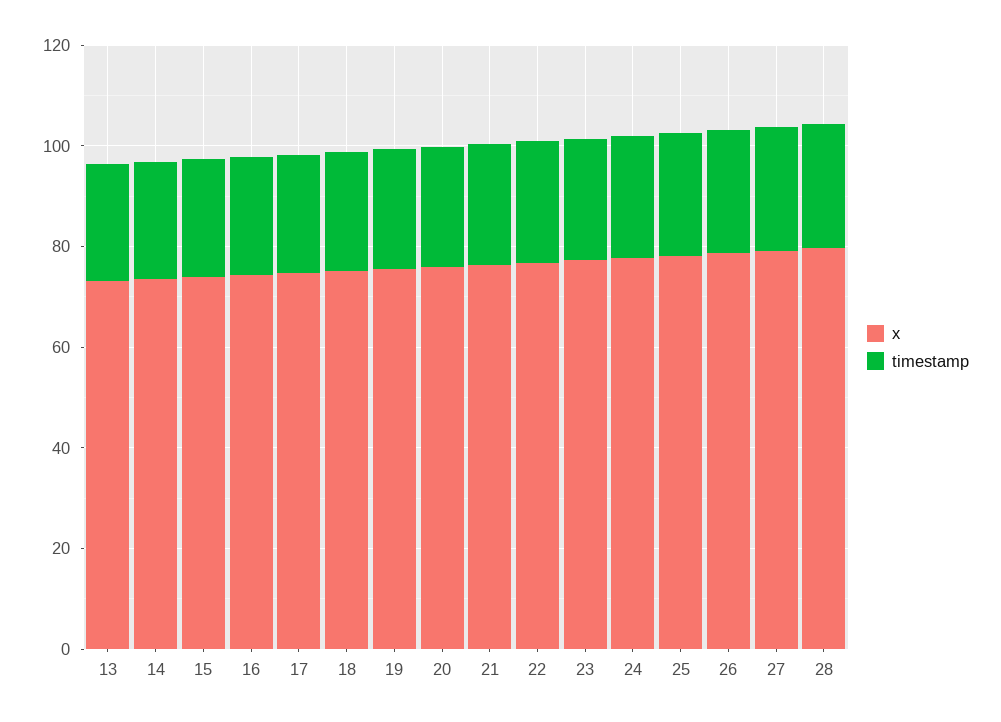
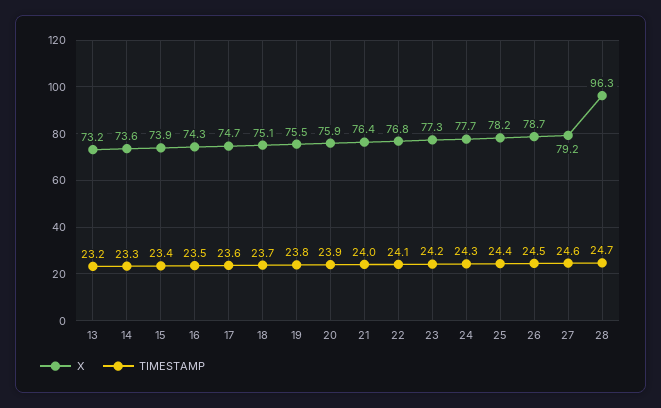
  {
    "x": {
      "13": 73.2,
      "14": 73.6,
      "15": 73.9,
      "16": 74.3,
      "17": 74.7,
      "18": 75.1,
      "19": 75.5,
      "20": 75.9,
      "21": 76.4,
      "22": 76.8,
      "23": 77.3,
      "24": 77.7,
      "25": 78.2,
      "26": 78.7,
      "27": 79.2,
-     "28": 80
+     "28": 96.3
    },
    "timestamp": {
      "13": 23.2,
      "14": 23.3,
      "15": 23.4,
      "16": 23.5,
      "17": 23.6,
      "18": 23.7,
      "19": 23.8,
      "20": 23.9,
      "21": 24,
      "22": 24.1,
      "23": 24.2,
      "24": 24.3,
      "25": 24.4,
      "26": 24.5,
      "27": 24.6,
      "28": 24.7
    }
  }

